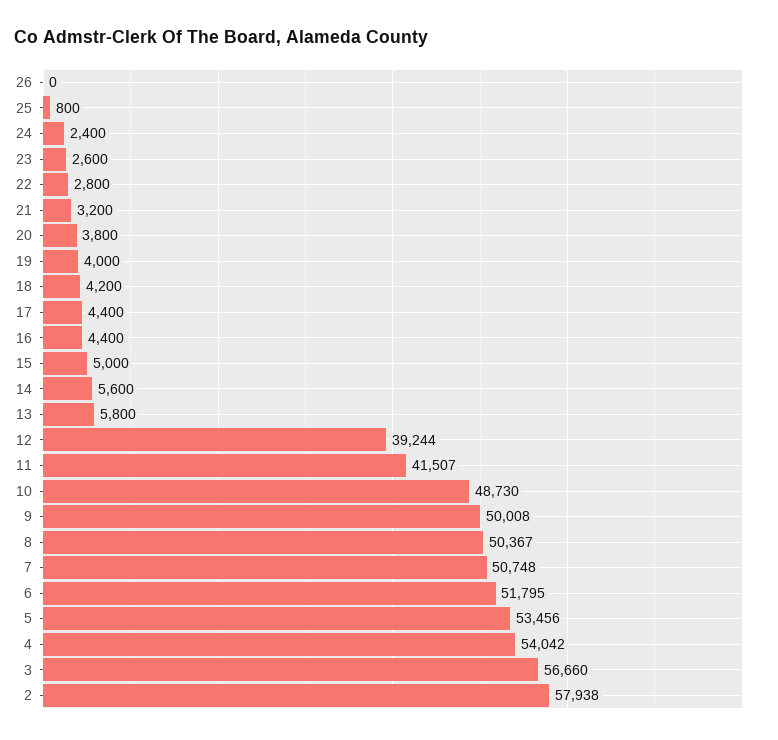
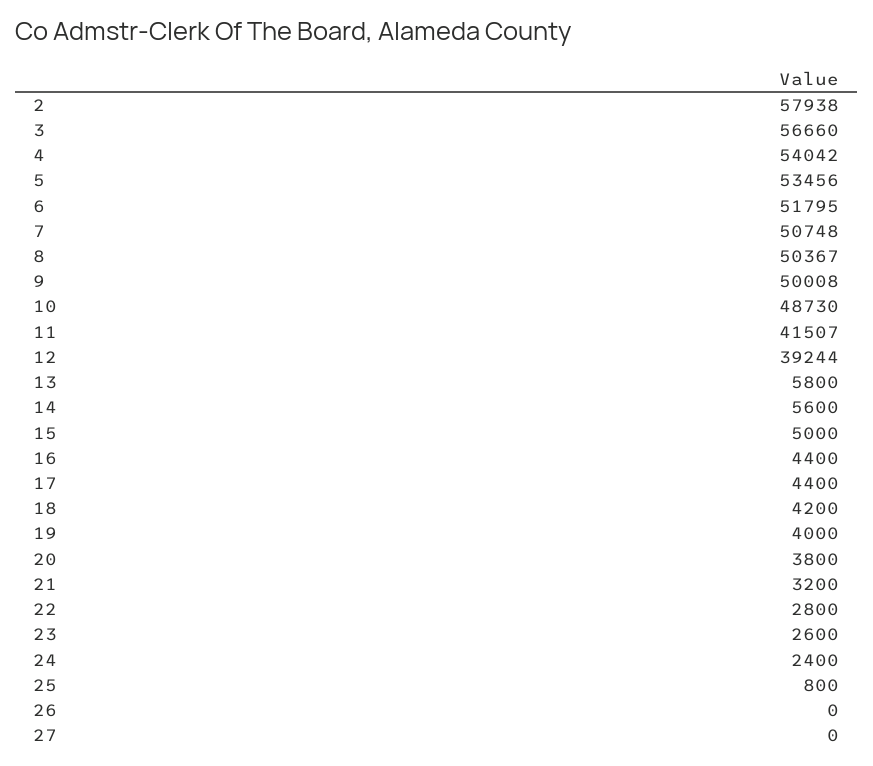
  {
    "26": 0,
    "25": 800,
    "24": 2400,
    "23": 2600,
    "22": 2800,
    "21": 3200,
    "20": 3800,
    "19": 4000,
    "18": 4200,
    "17": 4400,
    "16": 4400,
    "15": 5000,
    "14": 5600,
    "13": 5800,
    "12": 39244,
    "11": 41507,
    "10": 48730,
    "9": 50008,
    "8": 50367,
    "7": 50748,
    "6": 51795,
    "5": 53456,
    "4": 54042,
    "3": 56660,
-   "2": 57938
+   "2": 57938,
+   "27": 0
  }

